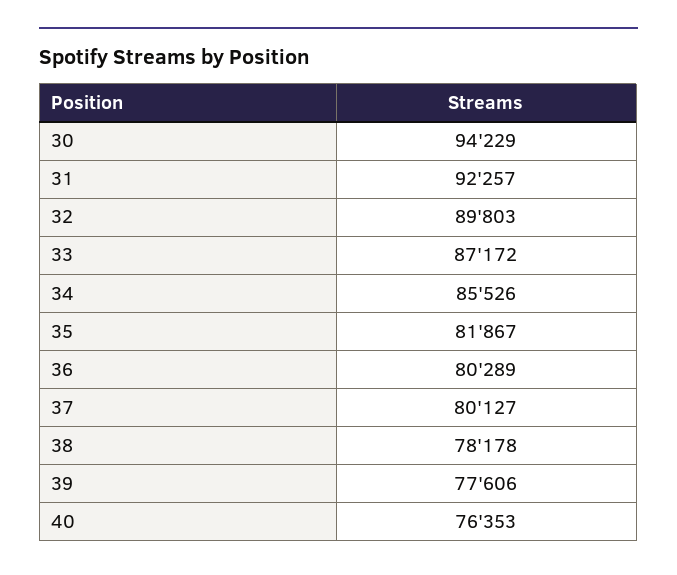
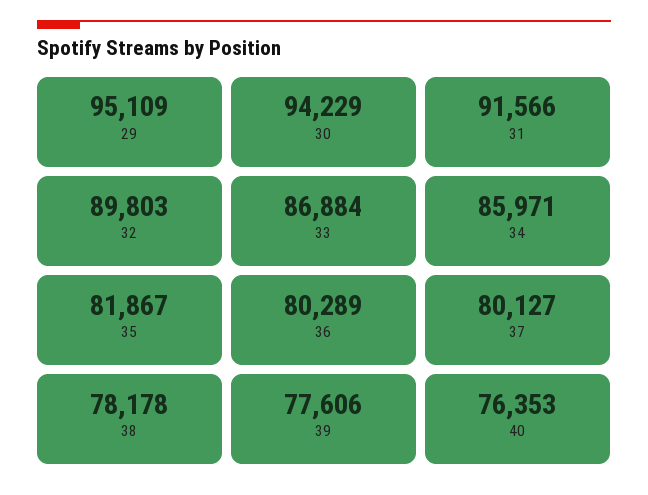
  {
    "30": 94229,
-   "31": 92257,
+   "31": 91566,
    "32": 89803,
-   "33": 87172,
+   "33": 86884,
-   "34": 85526,
+   "34": 85971,
    "35": 81867,
    "36": 80289,
    "37": 80127,
    "38": 78178,
    "39": 77606,
-   "40": 76353
+   "40": 76353,
+   "29": 95109
  }

